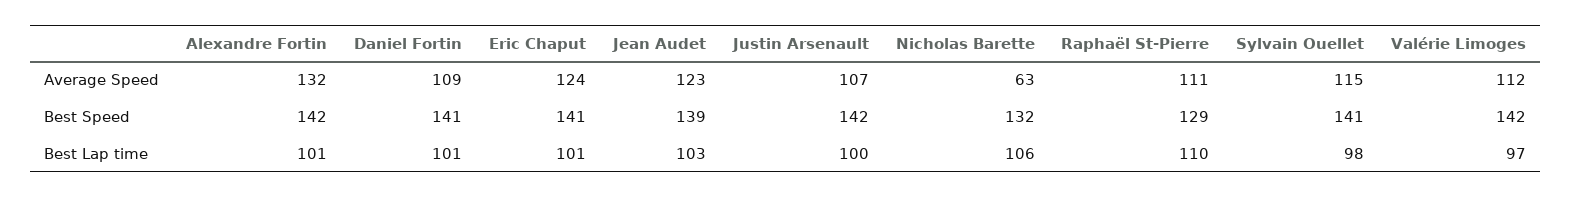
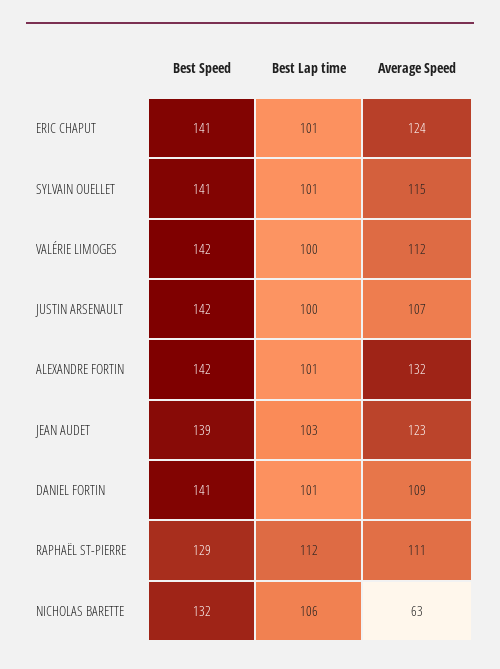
  {
    "Alexandre Fortin": {
      "Average Speed": 132,
      "Best Speed": 142,
      "Best Lap time": 101
    },
    "Daniel Fortin": {
      "Average Speed": 109,
      "Best Speed": 141,
      "Best Lap time": 101
    },
    "Eric Chaput": {
      "Average Speed": 124,
      "Best Speed": 141,
      "Best Lap time": 101
    },
    "Jean Audet": {
      "Average Speed": 123,
      "Best Speed": 139,
      "Best Lap time": 103
    },
    "Justin Arsenault": {
      "Average Speed": 107,
      "Best Speed": 142,
      "Best Lap time": 100
    },
    "Nicholas Barette": {
      "Average Speed": 63,
      "Best Speed": 132,
      "Best Lap time": 106
    },
    "Raphaël St-Pierre": {
      "Average Speed": 111,
      "Best Speed": 129,
-     "Best Lap time": 110
+     "Best Lap time": 112
    },
    "Sylvain Ouellet": {
      "Average Speed": 115,
      "Best Speed": 141,
-     "Best Lap time": 98
+     "Best Lap time": 101
    },
    "Valérie Limoges": {
      "Average Speed": 112,
      "Best Speed": 142,
-     "Best Lap time": 97
+     "Best Lap time": 100
    }
  }

